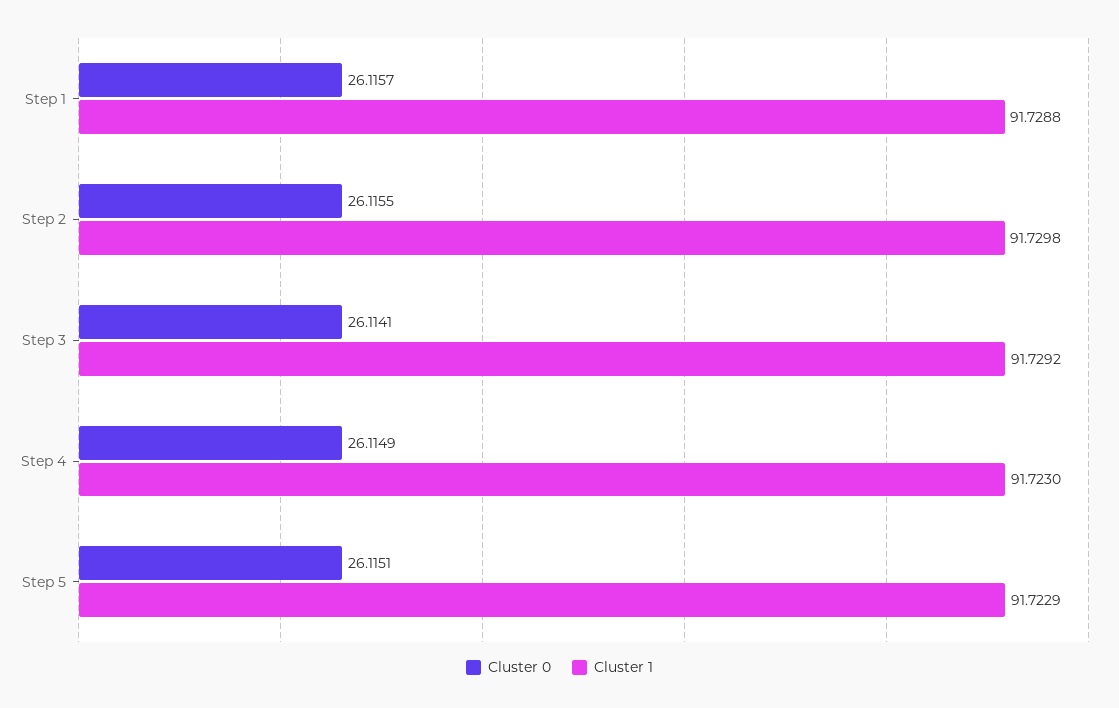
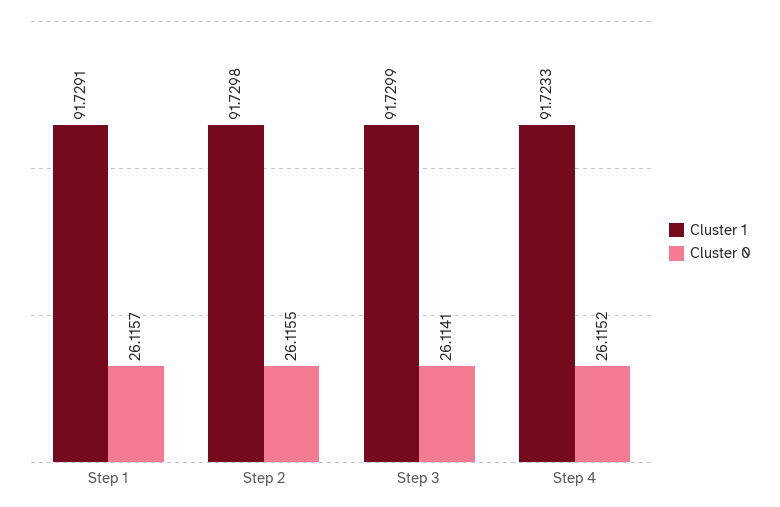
  {
    "Cluster 0": {
      "Step 1": 26.1157,
      "Step 2": 26.1155,
      "Step 3": 26.1141,
-     "Step 4": 26.1149,
+     "Step 4": 26.1152
-     "Step 5": 26.1151
    },
    "Cluster 1": {
-     "Step 1": 91.7288,
+     "Step 1": 91.7291,
      "Step 2": 91.7298,
-     "Step 3": 91.7292,
+     "Step 3": 91.7299,
-     "Step 4": 91.723,
+     "Step 4": 91.7233
-     "Step 5": 91.7229
    }
  }

